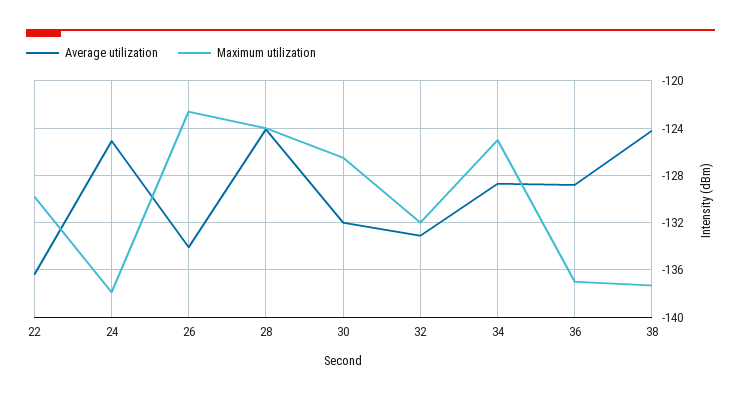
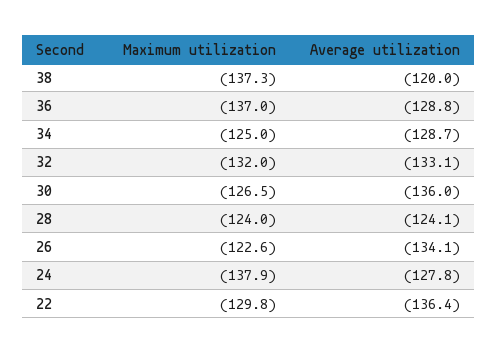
  {
    "Average utilization": {
      "22": -136.4,
-     "24": -125,
+     "24": -127.8,
      "26": -134.1,
      "28": -124.1,
-     "30": -132,
+     "30": -136,
      "32": -133.1,
      "34": -128.7,
      "36": -128.8,
-     "38": -124
+     "38": -120
    },
    "Maximum utilization": {
      "22": -129.8,
      "24": -137.9,
      "26": -122.6,
      "28": -124,
      "30": -126.5,
      "32": -132,
      "34": -125,
      "36": -137,
      "38": -137.3
    }
  }

